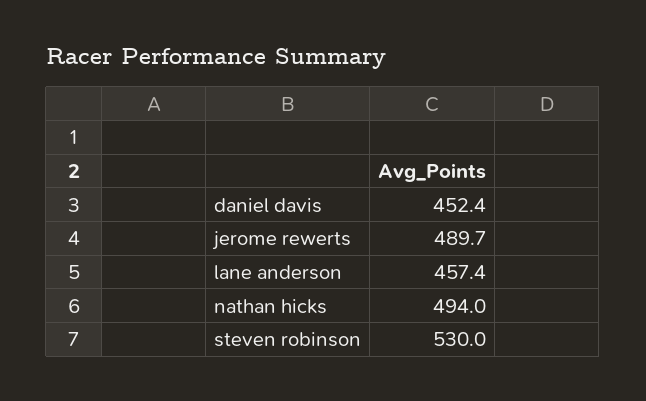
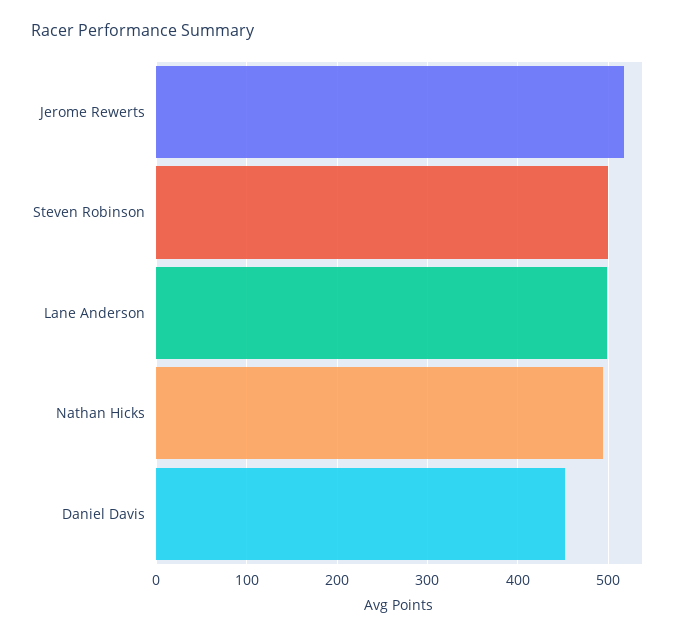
  {
    "daniel davis": 452.4,
-   "jerome rewerts": 489.7,
+   "jerome rewerts": 520,
-   "lane anderson": 457.4,
+   "lane anderson": 500,
    "nathan hicks": 494,
-   "steven robinson": 530
+   "steven robinson": 500
  }

